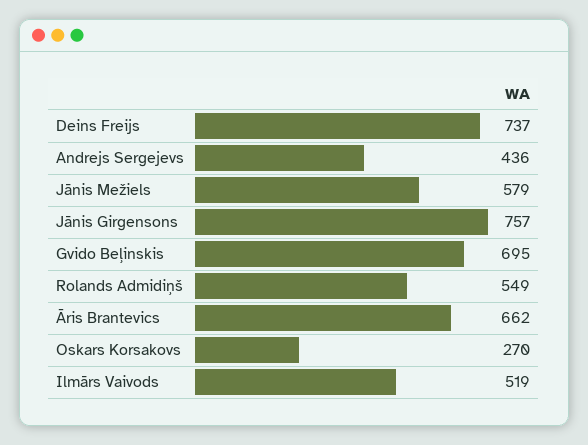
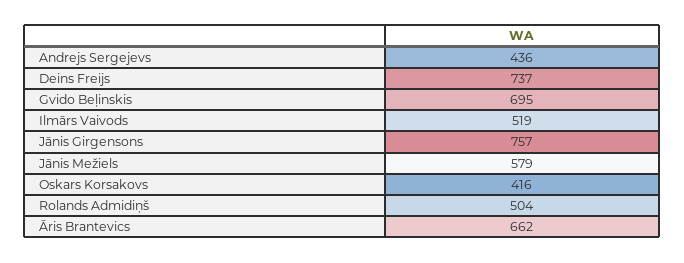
  {
    "Deins Freijs": 737,
    "Andrejs Sergejevs": 436,
    "Jānis Mežiels": 579,
    "Jānis Girgensons": 757,
    "Gvido Beļinskis": 695,
-   "Rolands Admidiņš": 549,
+   "Rolands Admidiņš": 504,
    "Āris Brantevics": 662,
-   "Oskars Korsakovs": 270,
+   "Oskars Korsakovs": 416,
    "Ilmārs Vaivods": 519
  }

